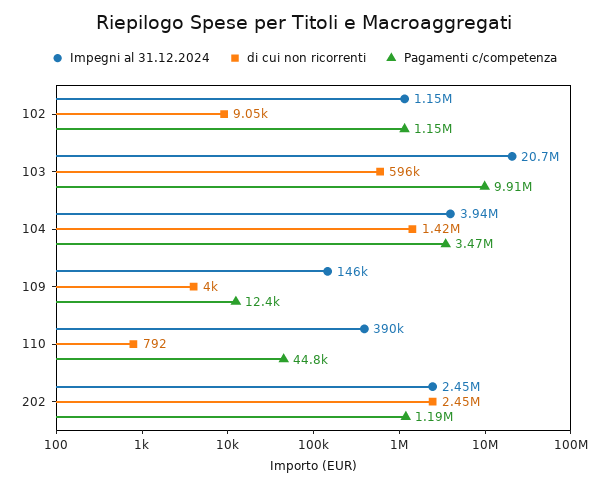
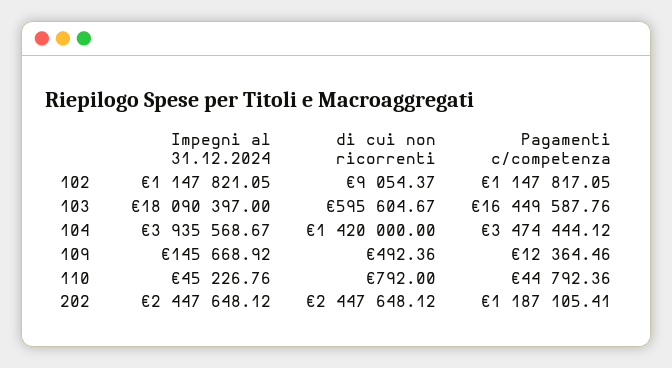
  {
    "Impegni al 31.12.2024": {
      "102": 1147821.05,
-     "103": 20700000,
+     "103": 18090397,
      "104": 3935568.67,
      "109": 145668.92,
-     "110": 390000,
+     "110": 45226.76,
      "202": 2447648.12
    },
    "di cui non ricorrenti": {
      "102": 9054.37,
      "103": 595604.67,
      "104": 1420000,
-     "109": 4000,
+     "109": 492.36,
      "110": 792,
      "202": 2447648.12
    },
    "Pagamenti c/competenza": {
      "102": 1147817.05,
-     "103": 9910000,
+     "103": 16449587.76,
      "104": 3474444.12,
      "109": 12364.46,
      "110": 44792.36,
      "202": 1187105.41
    }
  }

